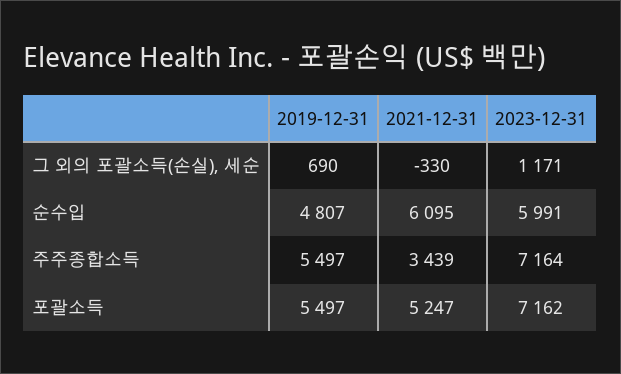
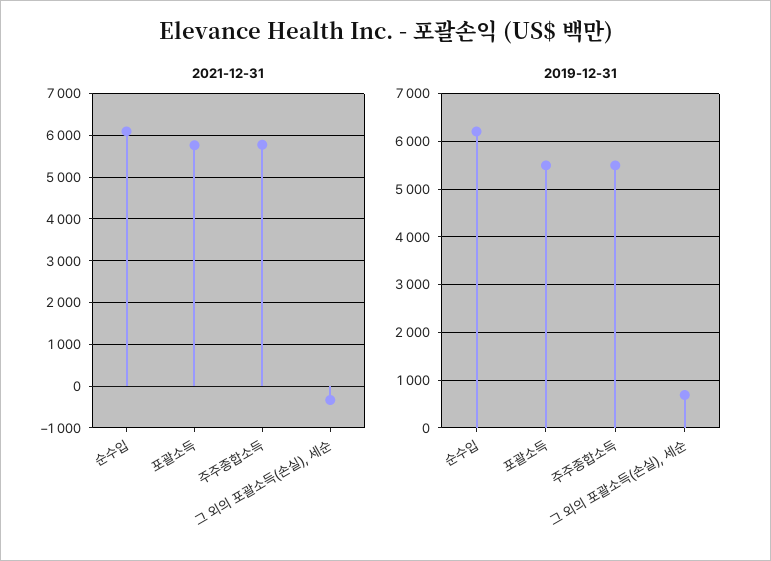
  {
    "2019-12-31": {
      "그 외의 포괄소득(손실), 세순": 690,
-     "순수입": 4807,
+     "순수입": 6200,
      "주주종합소득": 5497,
      "포괄소득": 5497
    },
    "2021-12-31": {
      "그 외의 포괄소득(손실), 세순": -330,
      "순수입": 6095,
-     "주주종합소득": 3439,
+     "주주종합소득": 5800,
-     "포괄소득": 5247
+     "포괄소득": 5800
-   },
+   }
-   "2023-12-31": {
-     "그 외의 포괄소득(손실), 세순": 1171,
-     "순수입": 5991,
-     "주주종합소득": 7164,
-     "포괄소득": 7162
-   }
  }

